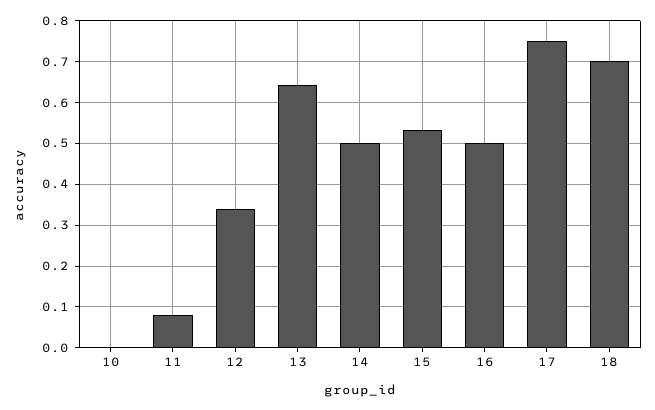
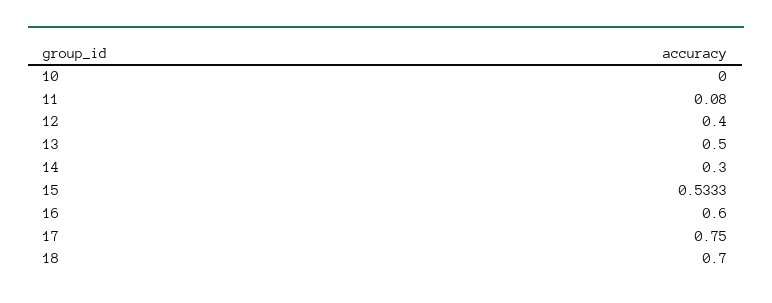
  {
    "10": 0,
    "11": 0.08,
-   "12": 0.34,
+   "12": 0.4,
-   "13": 0.64,
+   "13": 0.5,
-   "14": 0.5,
+   "14": 0.3,
    "15": 0.5333,
-   "16": 0.5,
+   "16": 0.6,
    "17": 0.75,
    "18": 0.7
  }

